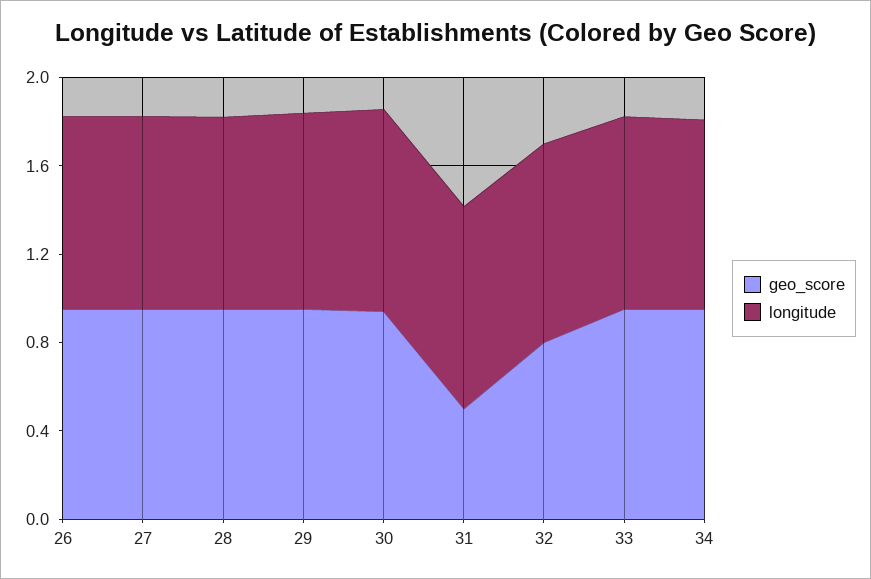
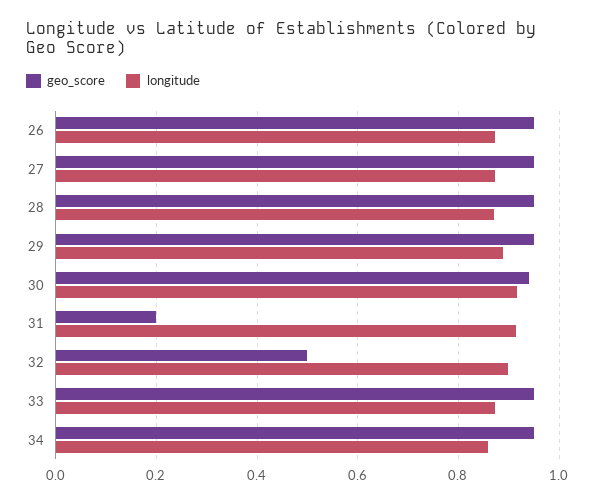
  {
    "geo_score": {
      "26": 0.96,
      "27": 0.96,
      "28": 0.96,
      "29": 0.96,
      "30": 0.94,
-     "31": 0.5,
+     "31": 0.2,
-     "32": 0.8,
+     "32": 0.5,
      "33": 0.96,
      "34": 0.96
    },
    "longitude": {
      "26": 0.88,
      "27": 0.88,
      "28": 0.88,
      "29": 0.88,
      "30": 0.92,
      "31": 0.92,
      "32": 0.9,
      "33": 0.88,
      "34": 0.86
    }
  }

